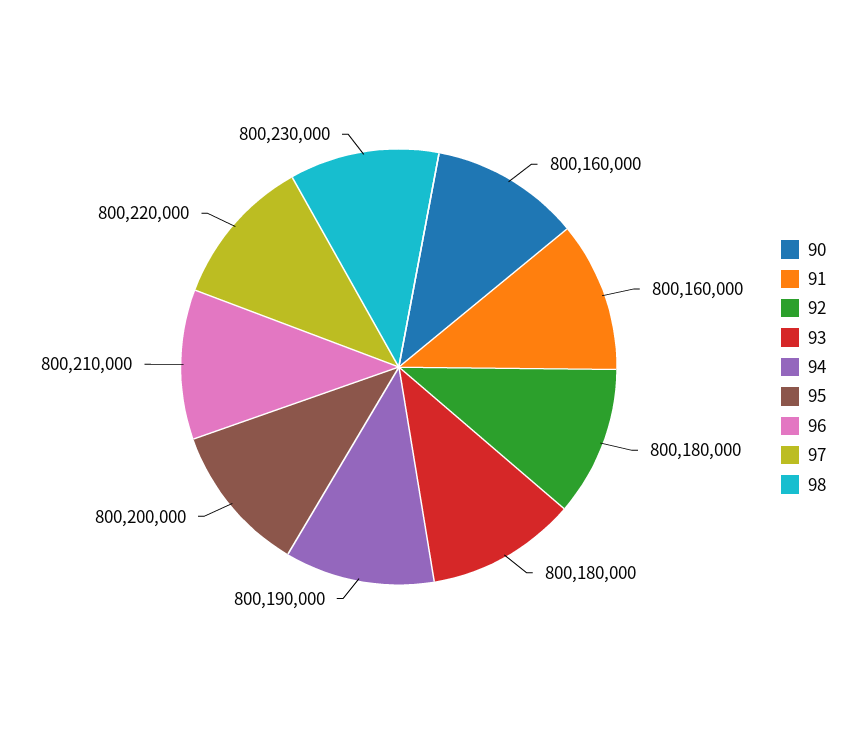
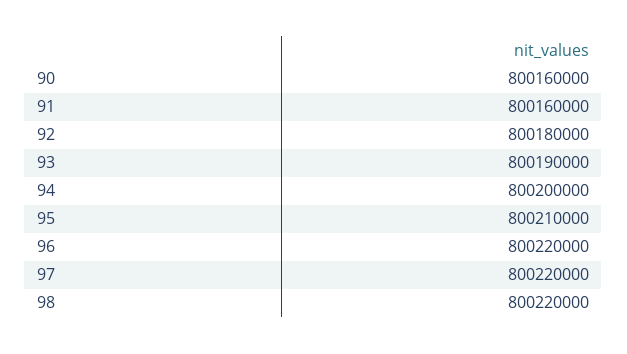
  {
    "90": 800160000,
    "91": 800160000,
    "92": 800180000,
-   "93": 800180000,
+   "93": 800190000,
-   "94": 800190000,
+   "94": 800200000,
-   "95": 800200000,
+   "95": 800210000,
-   "96": 800210000,
+   "96": 800220000,
    "97": 800220000,
-   "98": 800230000
+   "98": 800220000
  }

